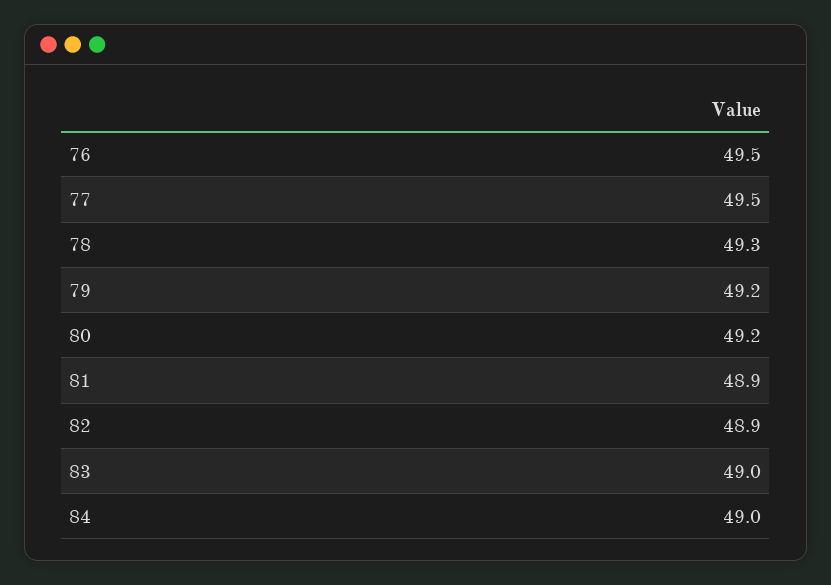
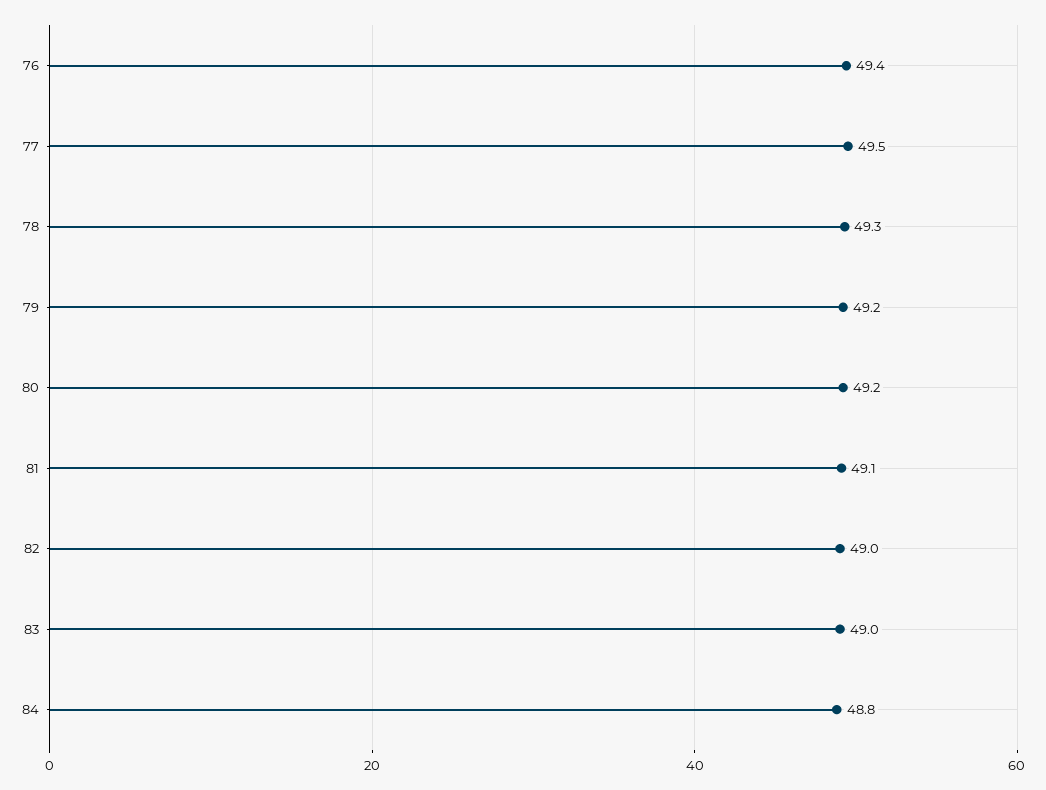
  {
-   "76": 49.5,
+   "76": 49.4,
    "77": 49.5,
    "78": 49.3,
    "79": 49.2,
    "80": 49.2,
-   "81": 48.9,
+   "81": 49.1,
-   "82": 48.9,
+   "82": 49,
    "83": 49,
-   "84": 49
+   "84": 48.8
  }

